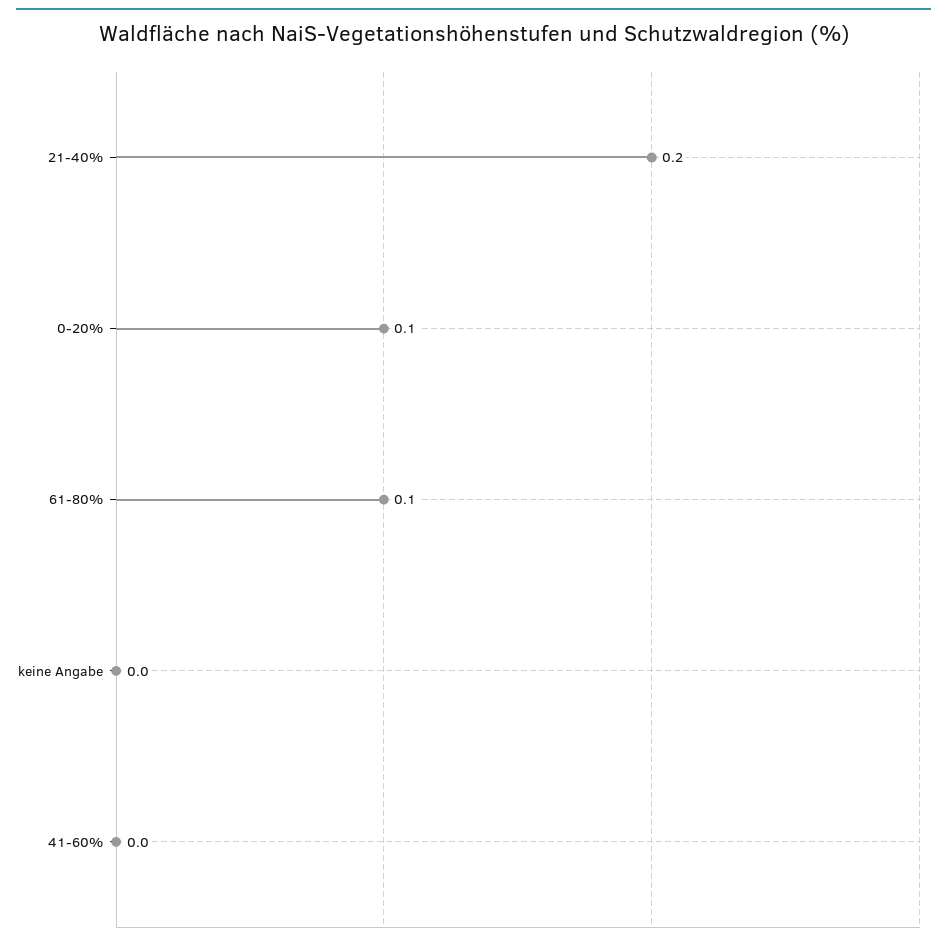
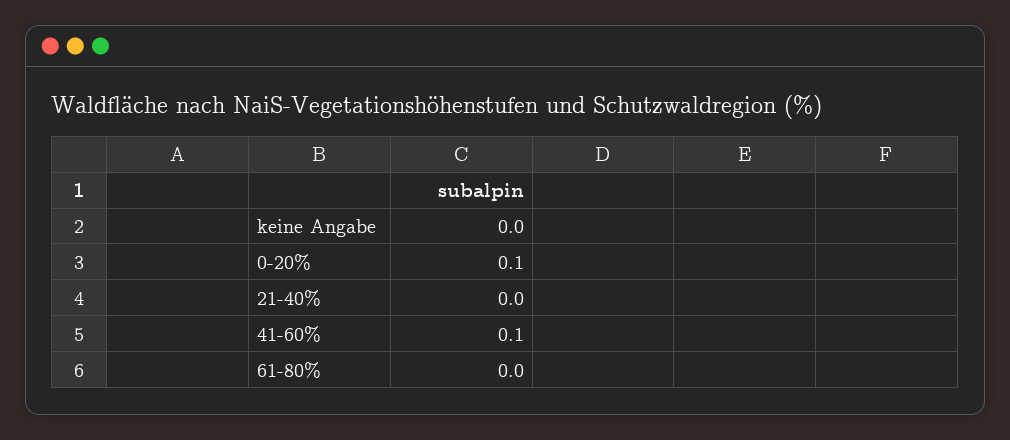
  {
-   "21-40%": 0.2,
+   "21-40%": 0,
    "0-20%": 0.1,
-   "61-80%": 0.1,
+   "61-80%": 0,
    "keine Angabe": 0,
-   "41-60%": 0
+   "41-60%": 0.1
  }

